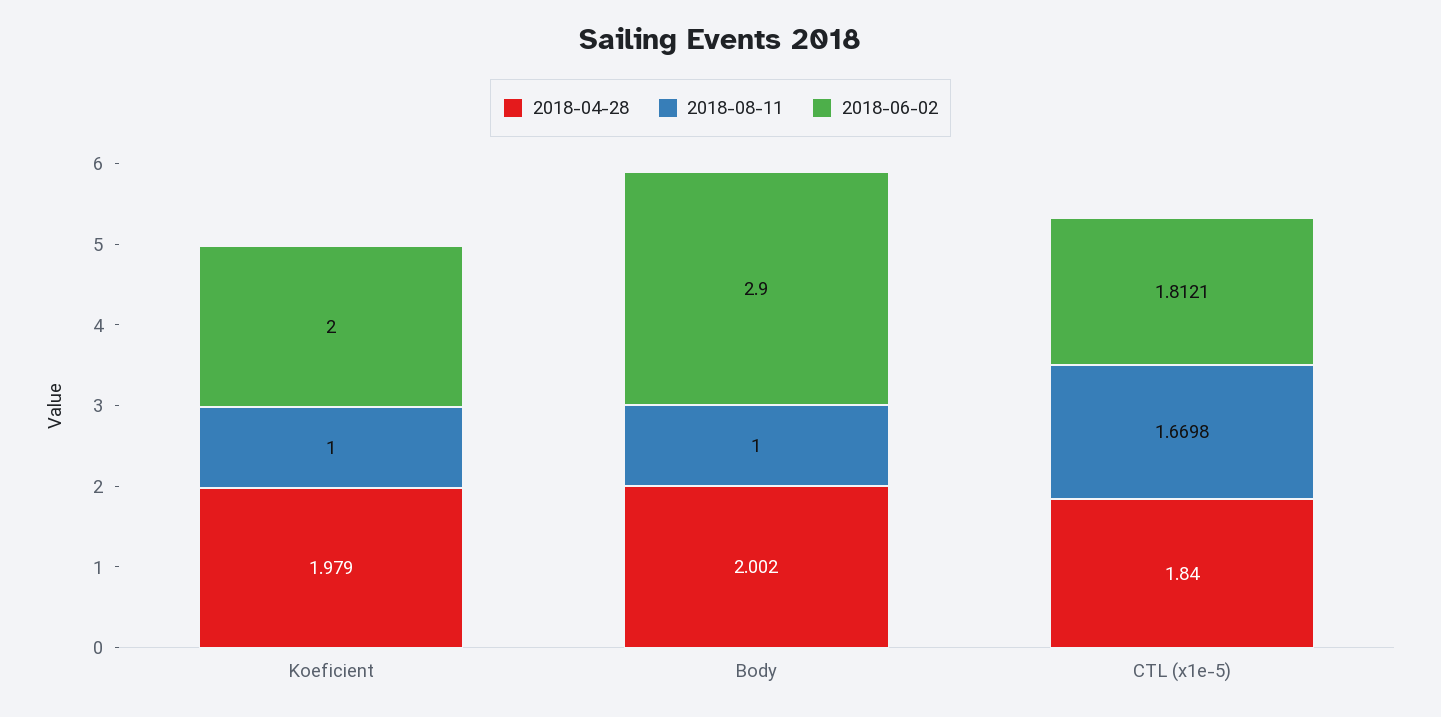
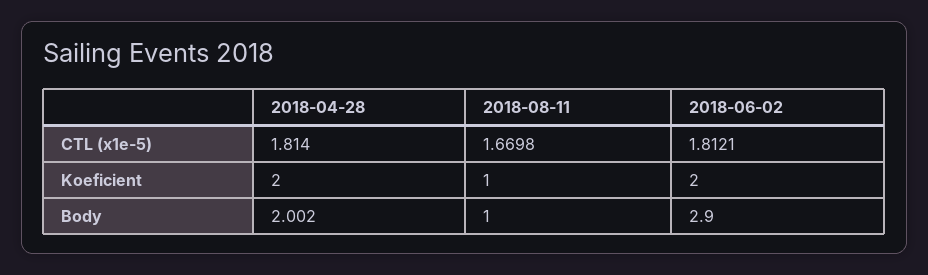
  {
    "2018-04-28": {
-     "Koeficient": 1.979,
+     "Koeficient": 2,
      "Body": 2.002,
-     "CTL (x1e-5)": 1.84
+     "CTL (x1e-5)": 1.814
    },
    "2018-08-11": {
      "Koeficient": 1,
      "Body": 1,
      "CTL (x1e-5)": 1.6698
    },
    "2018-06-02": {
      "Koeficient": 2,
      "Body": 2.9,
      "CTL (x1e-5)": 1.8121
    }
  }

